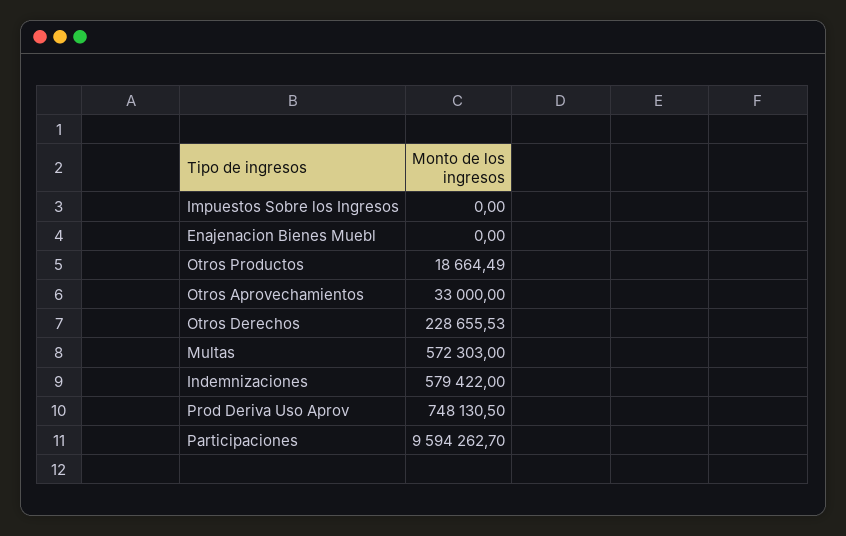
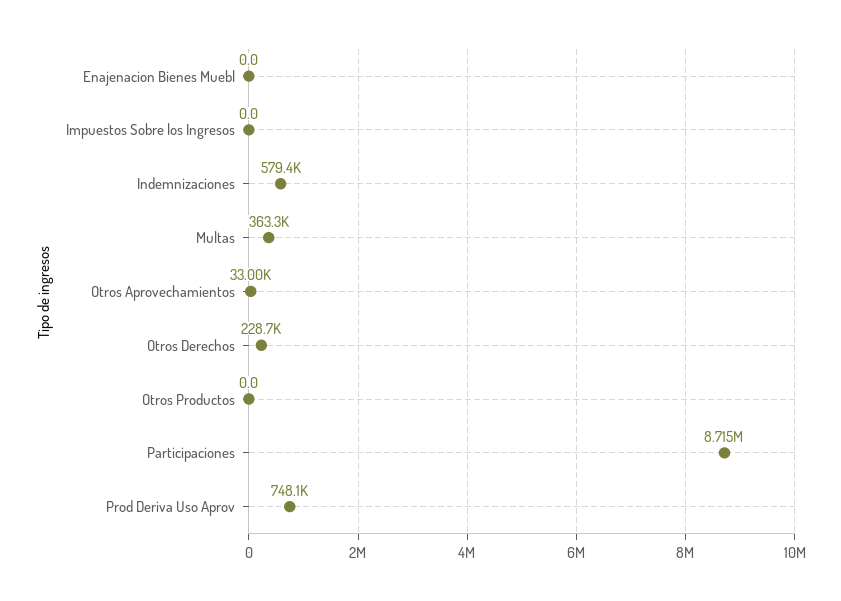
  {
    "Impuestos Sobre los Ingresos": 0,
    "Enajenacion Bienes Muebl": 0,
-   "Otros Productos": 18664.49,
+   "Otros Productos": 0,
    "Otros Aprovechamientos": 33000,
    "Otros Derechos": 228655.53,
-   "Multas": 572303,
+   "Multas": 363300,
    "Indemnizaciones": 579422,
    "Prod Deriva Uso Aprov": 748130.5,
-   "Participaciones": 9594262.7
+   "Participaciones": 8715000
  }

